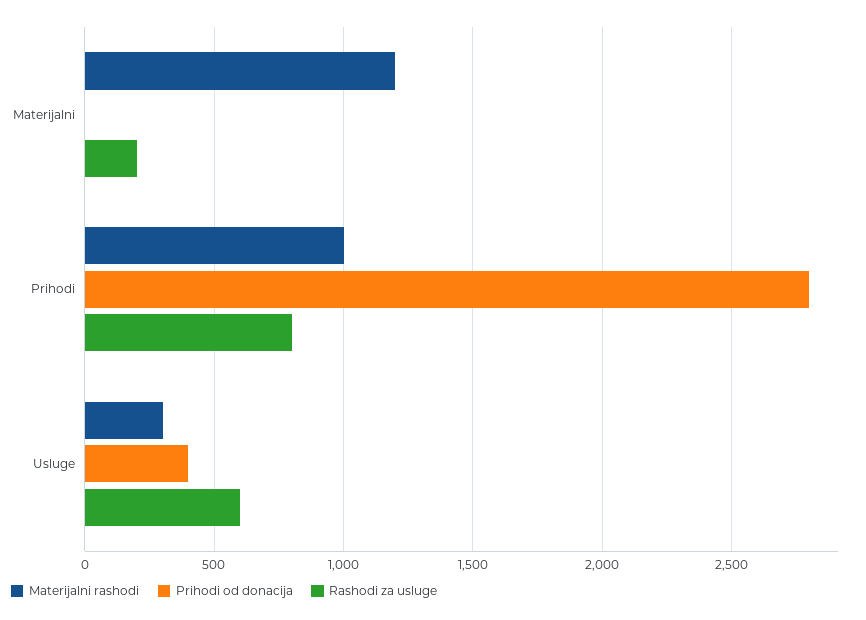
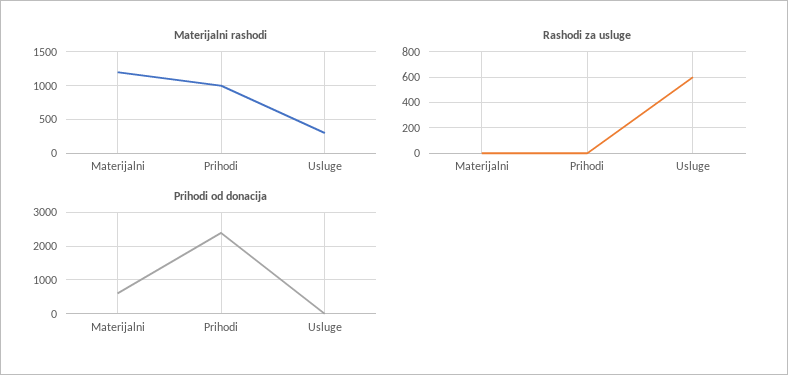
  {
    "Materijalni rashodi": {
      "Materijalni": 1200,
      "Prihodi": 1000,
      "Usluge": 300
    },
    "Prihodi od donacija": {
-     "Materijalni": 0,
+     "Materijalni": 600,
-     "Prihodi": 2800,
+     "Prihodi": 2400,
-     "Usluge": 400
+     "Usluge": 0
    },
    "Rashodi za usluge": {
-     "Materijalni": 200,
+     "Materijalni": 0,
-     "Prihodi": 800,
+     "Prihodi": 0,
      "Usluge": 600
    }
  }

